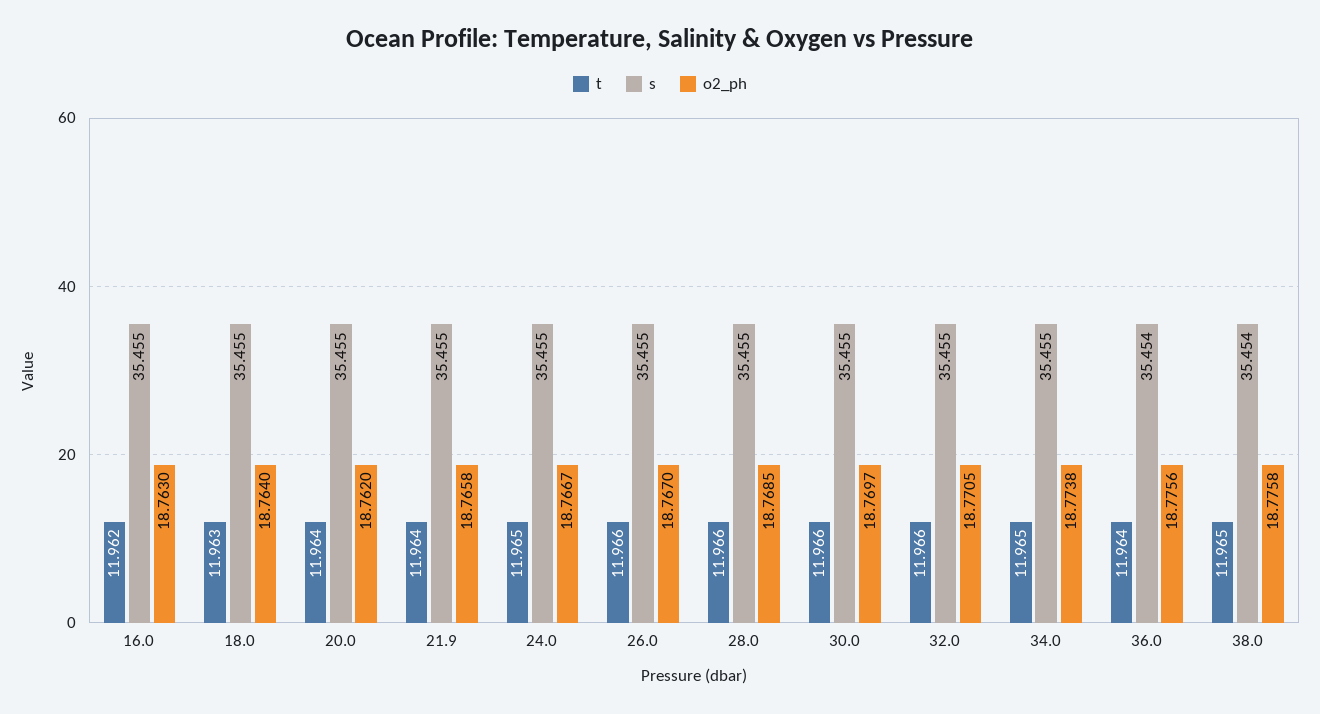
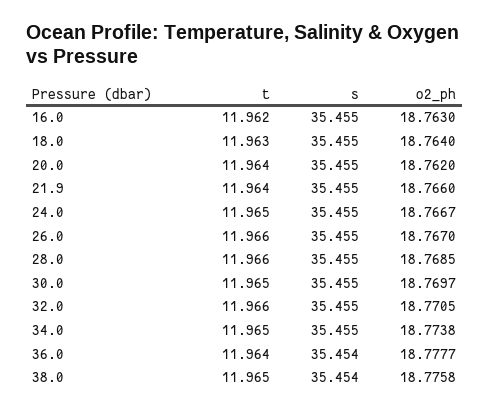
  {
    "t": {
      "16.0": 11.962,
      "18.0": 11.963,
      "20.0": 11.964,
      "21.9": 11.964,
      "24.0": 11.965,
      "26.0": 11.966,
      "28.0": 11.966,
-     "30.0": 11.966,
+     "30.0": 11.965,
      "32.0": 11.966,
      "34.0": 11.965,
      "36.0": 11.964,
      "38.0": 11.965
    },
    "s": {
      "16.0": 35.455,
      "18.0": 35.455,
      "20.0": 35.455,
      "21.9": 35.455,
      "24.0": 35.455,
      "26.0": 35.455,
      "28.0": 35.455,
      "30.0": 35.455,
      "32.0": 35.455,
      "34.0": 35.455,
      "36.0": 35.454,
      "38.0": 35.454
    },
    "o2_ph": {
      "16.0": 18.763,
      "18.0": 18.764,
      "20.0": 18.762,
-     "21.9": 18.7658,
+     "21.9": 18.766,
      "24.0": 18.7667,
      "26.0": 18.767,
      "28.0": 18.7685,
      "30.0": 18.7697,
      "32.0": 18.7705,
      "34.0": 18.7738,
-     "36.0": 18.7756,
+     "36.0": 18.7777,
      "38.0": 18.7758
    }
  }

